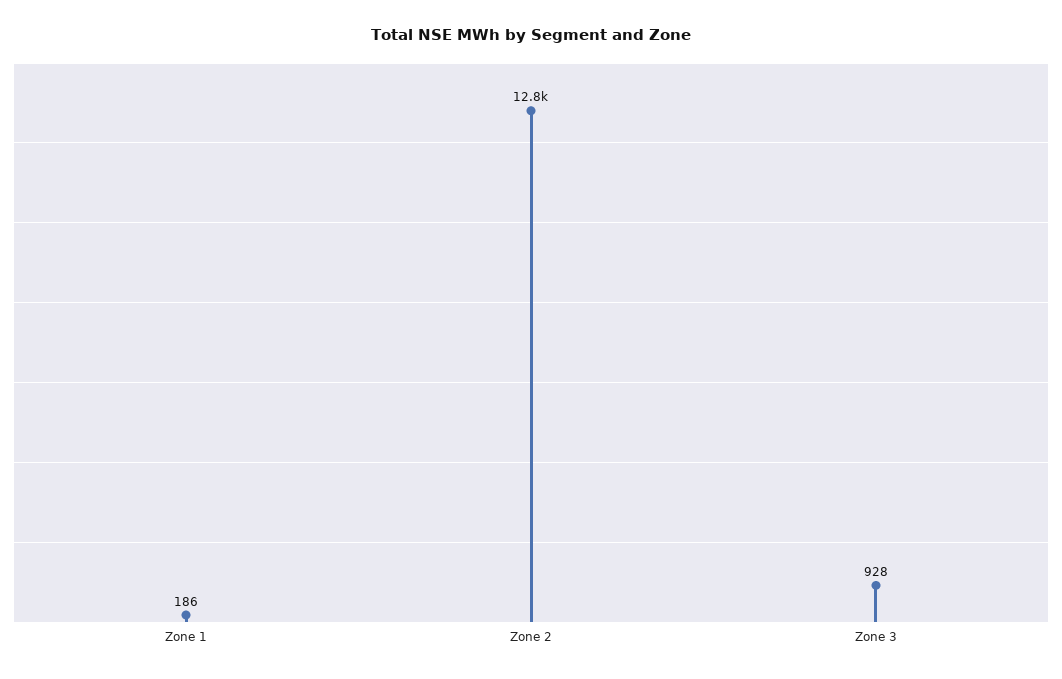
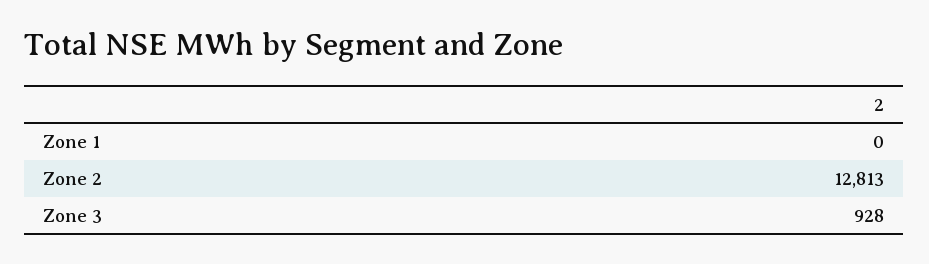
  {
-   "Zone 1": 186,
+   "Zone 1": 0,
    "Zone 2": 12813,
    "Zone 3": 928
  }

